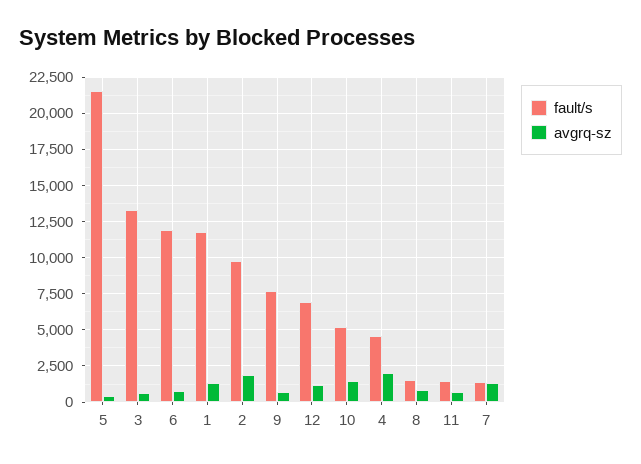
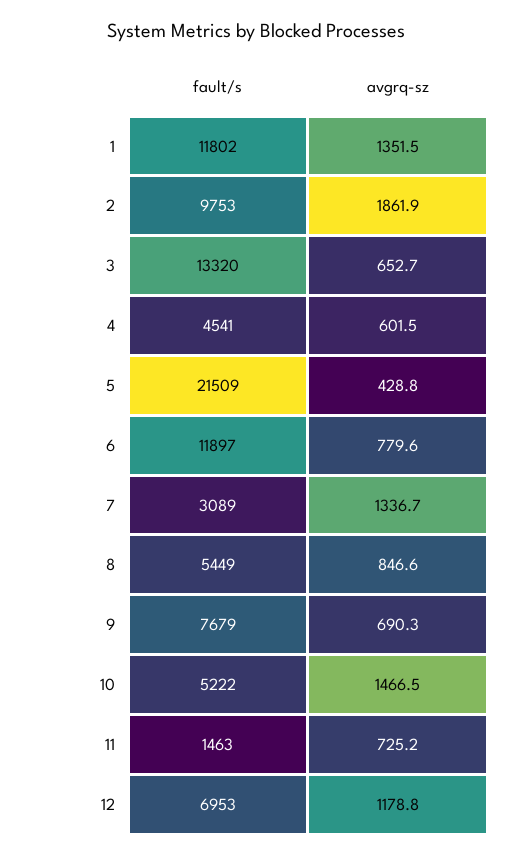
  {
    "fault/s": {
      "5": 21509,
      "3": 13320,
      "6": 11897,
      "1": 11802,
      "2": 9753,
      "9": 7679,
      "12": 6953,
      "10": 5222,
      "4": 4541,
-     "8": 1500,
+     "8": 5449,
      "11": 1463,
-     "7": 1500
+     "7": 3089
    },
    "avgrq-sz": {
      "5": 428.8,
      "3": 652.7,
      "6": 779.6,
      "1": 1351.5,
      "2": 1861.9,
      "9": 690.3,
      "12": 1178.8,
      "10": 1466.5,
-     "4": 2000,
+     "4": 601.5,
      "8": 846.6,
      "11": 725.2,
      "7": 1336.7
    }
  }

